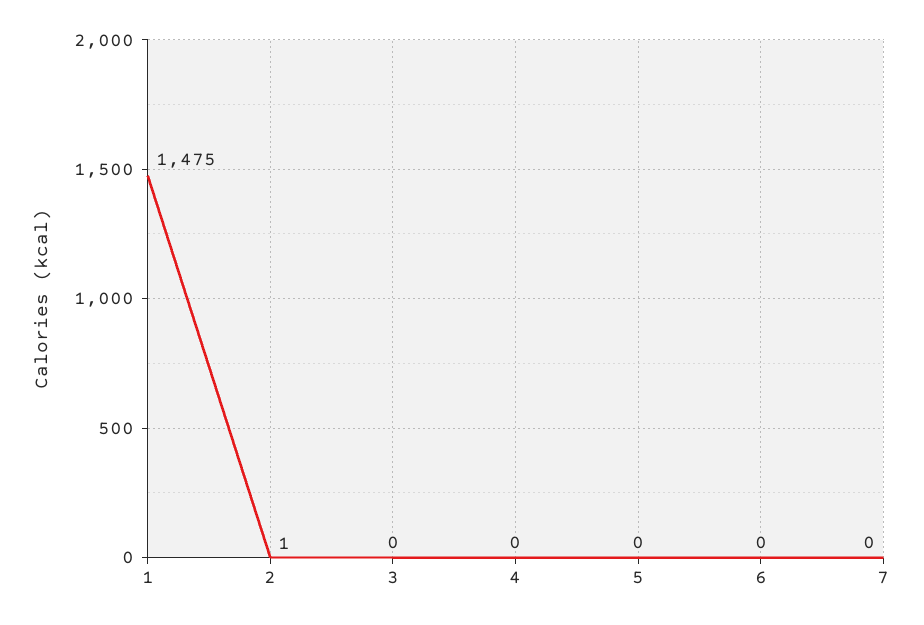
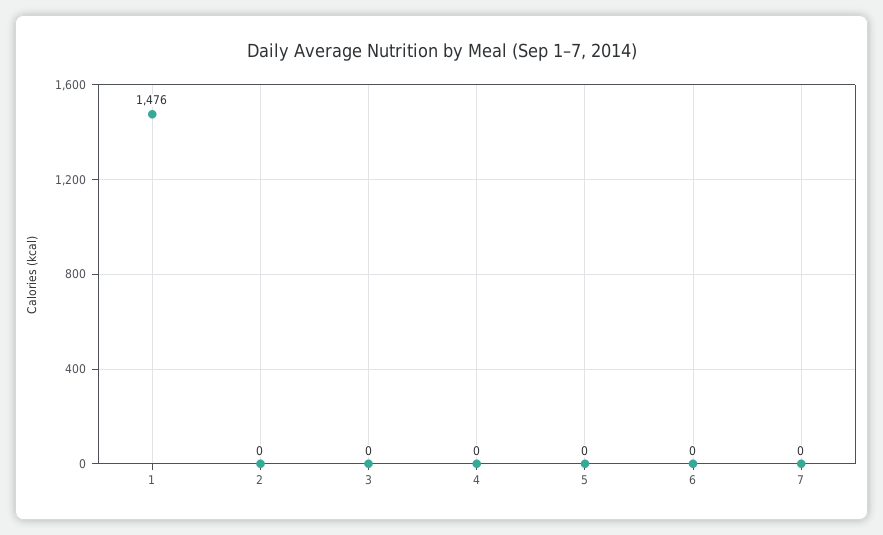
  {
-   "1": 1475,
+   "1": 1476,
-   "2": 1,
+   "2": 0,
    "3": 0,
    "4": 0,
    "5": 0,
    "6": 0,
    "7": 0
  }

